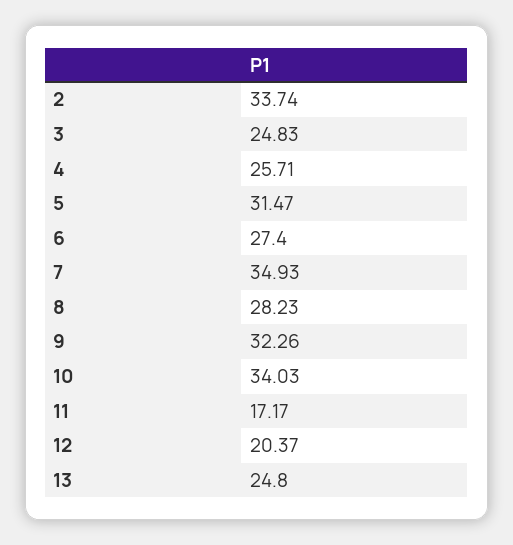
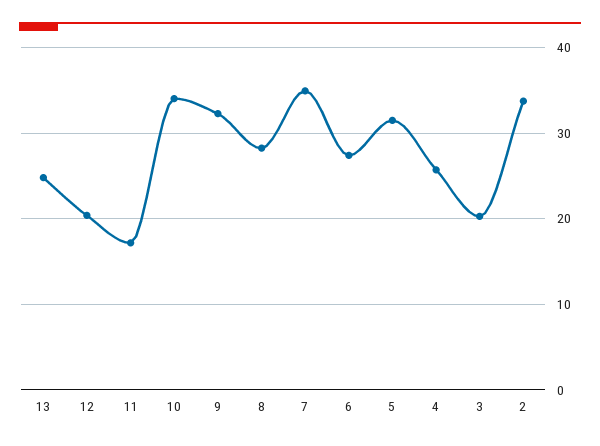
  {
    "2": 33.74,
-   "3": 24.83,
+   "3": 20,
    "4": 25.71,
    "5": 31.47,
    "6": 27.4,
    "7": 34.93,
    "8": 28.23,
    "9": 32.26,
    "10": 34.03,
    "11": 17.17,
    "12": 20.37,
    "13": 24.8
  }

